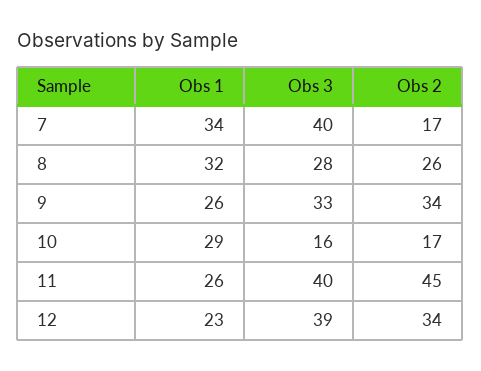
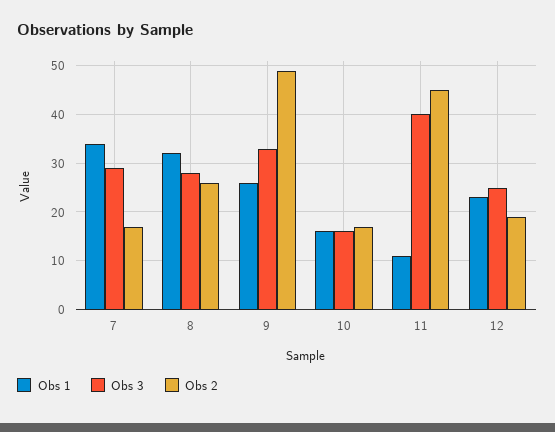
  {
    "Obs 1": {
      "7": 34,
      "8": 32,
      "9": 26,
-     "10": 29,
+     "10": 15,
-     "11": 26,
+     "11": 10,
      "12": 23
    },
    "Obs 3": {
-     "7": 40,
+     "7": 30,
      "8": 28,
      "9": 33,
      "10": 16,
      "11": 40,
-     "12": 39
+     "12": 25
    },
    "Obs 2": {
      "7": 17,
      "8": 26,
-     "9": 34,
+     "9": 50,
      "10": 17,
      "11": 45,
-     "12": 34
+     "12": 20
    }
  }

